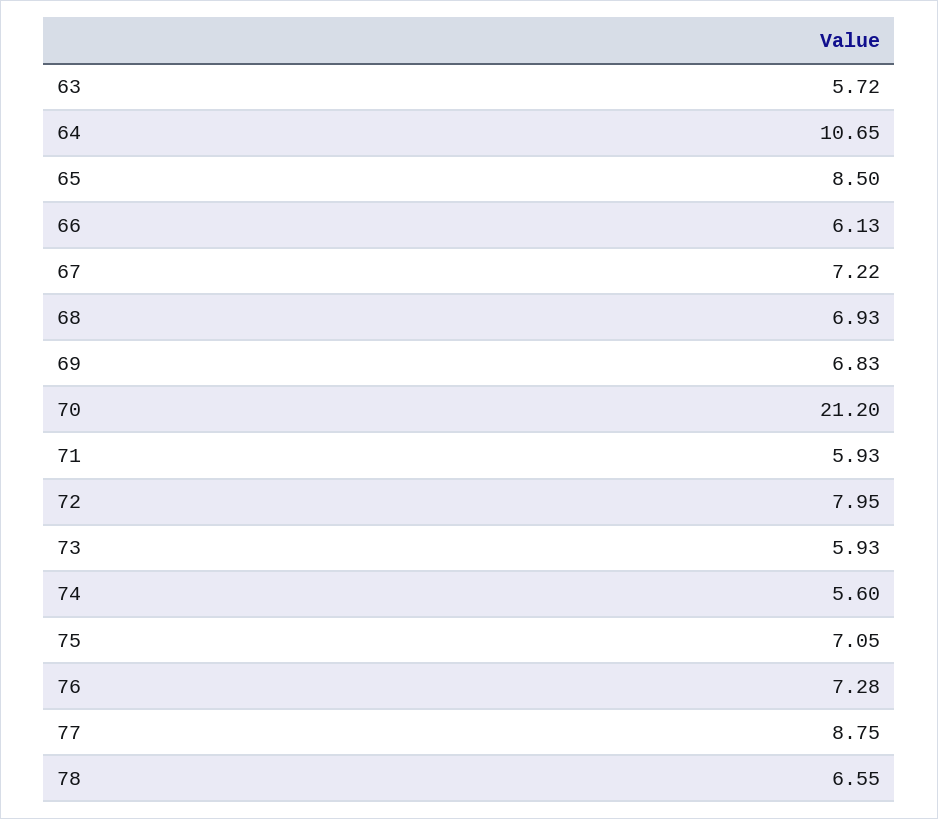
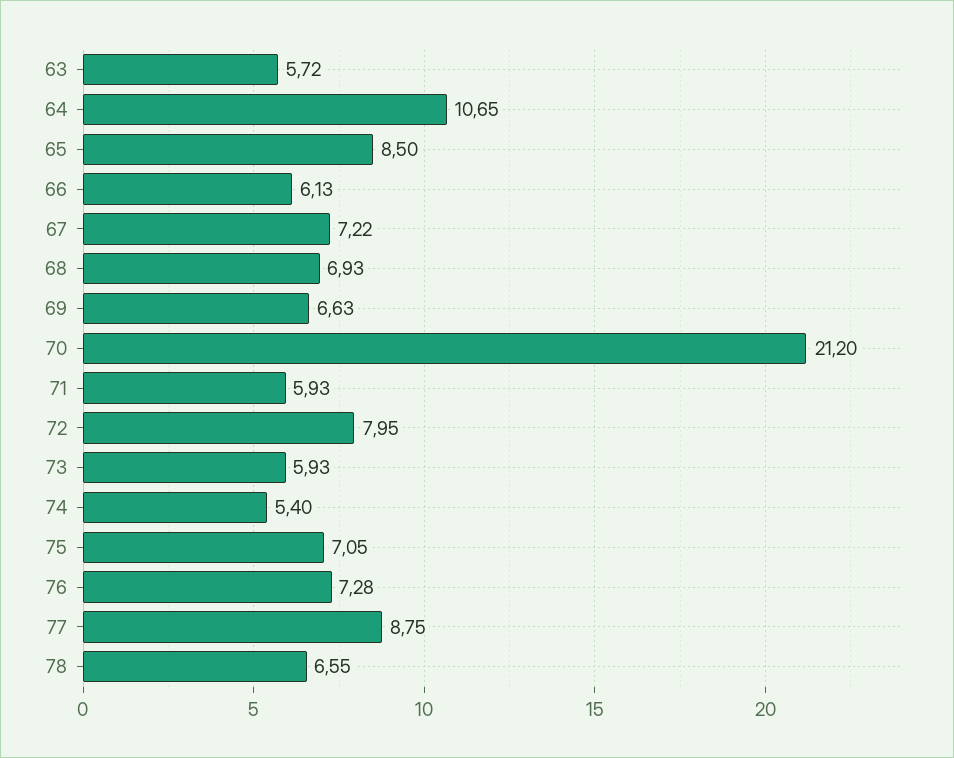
  {
    "63": 5.72,
    "64": 10.65,
    "65": 8.5,
    "66": 6.13,
    "67": 7.22,
    "68": 6.93,
-   "69": 6.83,
+   "69": 6.63,
    "70": 21.2,
    "71": 5.93,
    "72": 7.95,
    "73": 5.93,
-   "74": 5.6,
+   "74": 5.4,
    "75": 7.05,
    "76": 7.28,
    "77": 8.75,
    "78": 6.55
  }

